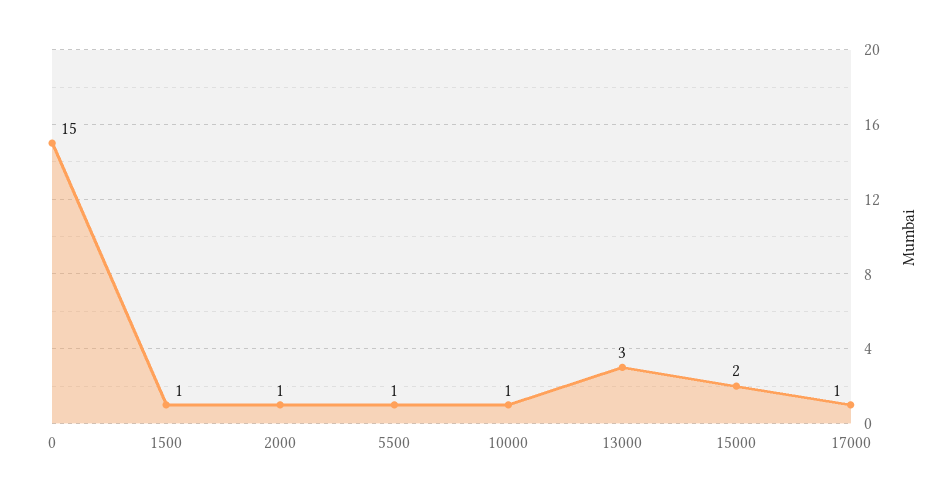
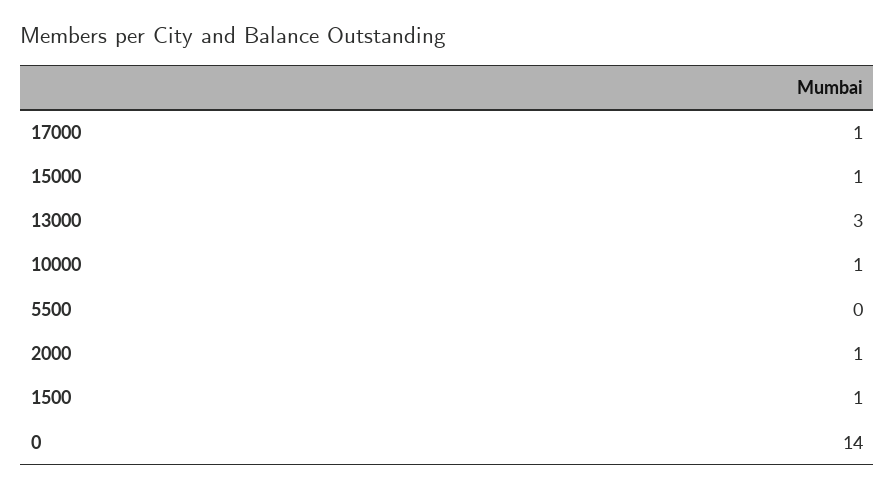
  {
-   "0": 15,
+   "0": 14,
    "1500": 1,
    "2000": 1,
-   "5500": 1,
+   "5500": 0,
    "10000": 1,
    "13000": 3,
-   "15000": 2,
+   "15000": 1,
    "17000": 1
  }

